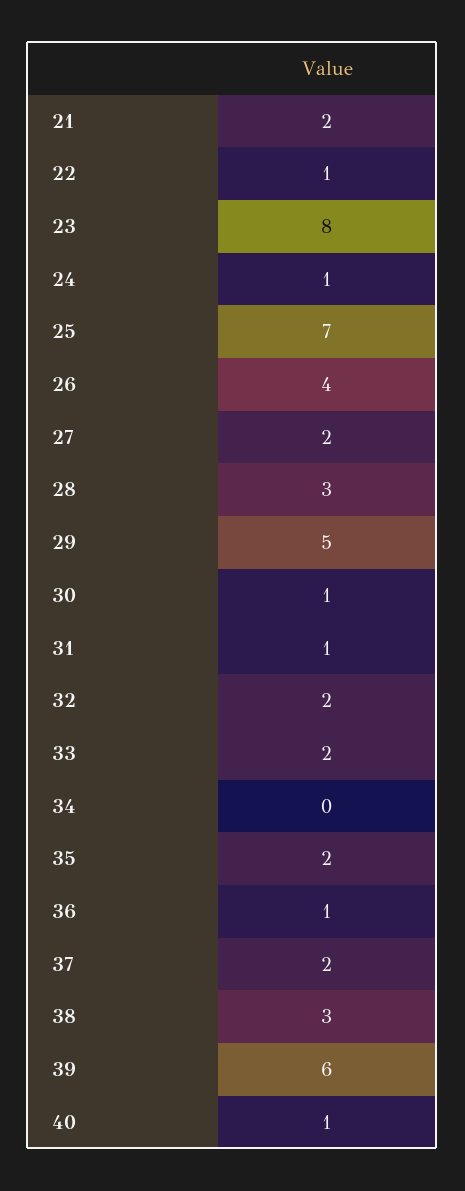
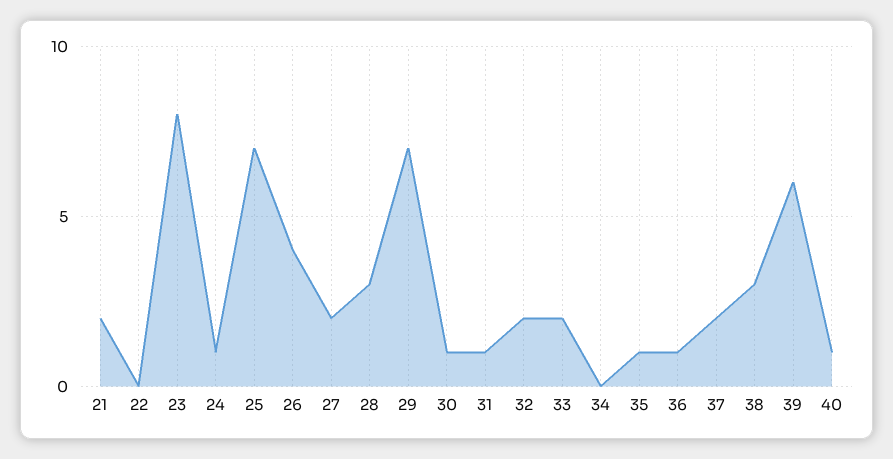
  {
    "21": 2,
-   "22": 1,
+   "22": 0,
    "23": 8,
    "24": 1,
    "25": 7,
    "26": 4,
    "27": 2,
    "28": 3,
-   "29": 5,
+   "29": 7,
    "30": 1,
    "31": 1,
    "32": 2,
    "33": 2,
    "34": 0,
-   "35": 2,
+   "35": 1,
    "36": 1,
    "37": 2,
    "38": 3,
    "39": 6,
    "40": 1
  }

